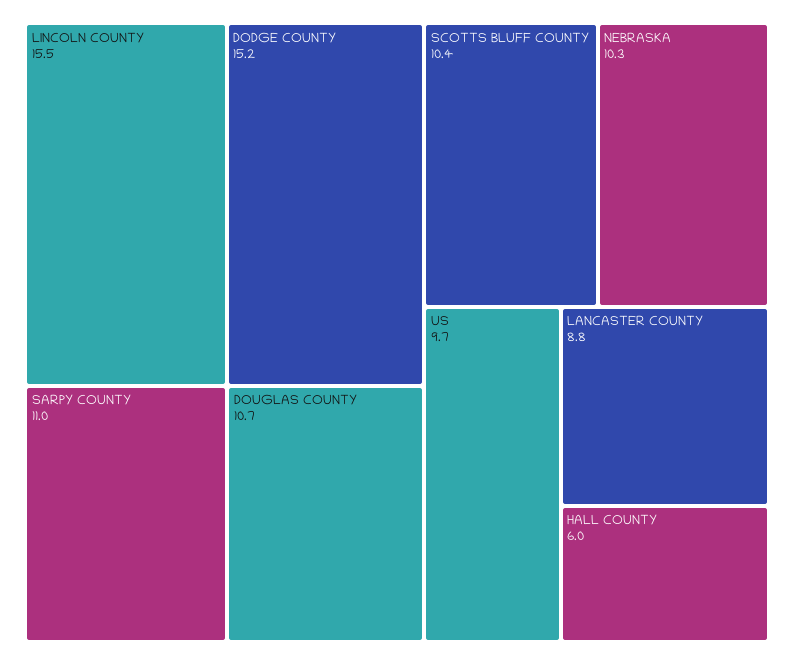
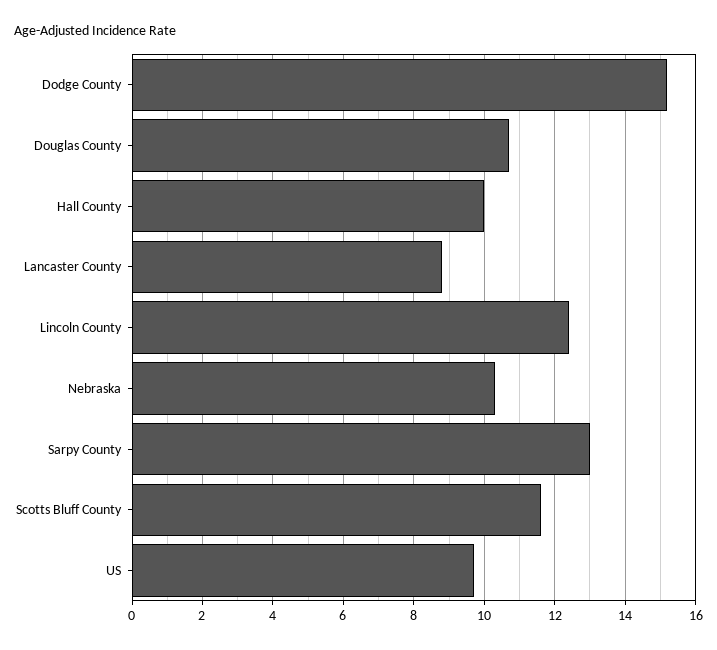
  {
-   "LINCOLN COUNTY": 15.5,
+   "LINCOLN COUNTY": 12.5,
    "DODGE COUNTY": 15.2,
-   "SARPY COUNTY": 11,
+   "SARPY COUNTY": 13,
    "DOUGLAS COUNTY": 10.7,
-   "SCOTTS BLUFF COUNTY": 10.4,
+   "SCOTTS BLUFF COUNTY": 11.5,
    "NEBRASKA": 10.3,
    "US": 9.7,
    "LANCASTER COUNTY": 8.8,
-   "HALL COUNTY": 6
+   "HALL COUNTY": 10
  }

